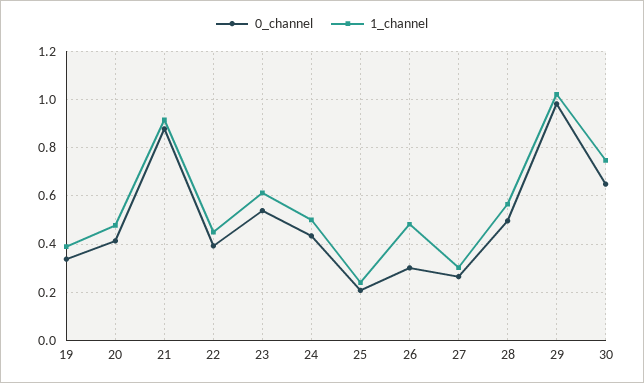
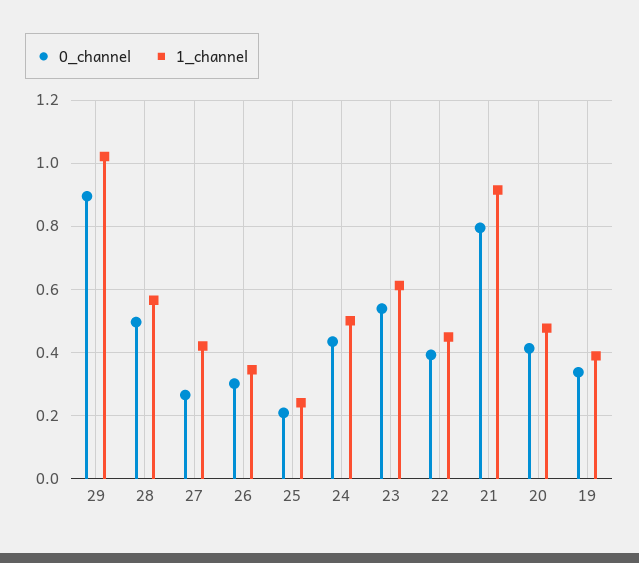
  {
    "0_channel": {
      "19": 0.34,
      "20": 0.42,
-     "21": 0.875,
+     "21": 0.8,
      "22": 0.4,
      "23": 0.54,
      "24": 0.44,
      "25": 0.2,
      "26": 0.3,
      "27": 0.26,
      "28": 0.5,
-     "29": 0.975,
+     "29": 0.9
-     "30": 0.65
    },
    "1_channel": {
      "19": 0.38,
      "20": 0.48,
      "21": 0.92,
      "22": 0.44,
      "23": 0.62,
      "24": 0.5,
      "25": 0.24,
-     "26": 0.475,
+     "26": 0.34,
-     "27": 0.3,
+     "27": 0.42,
      "28": 0.56,
-     "29": 1.02,
+     "29": 1.02
-     "30": 0.75
    }
  }

